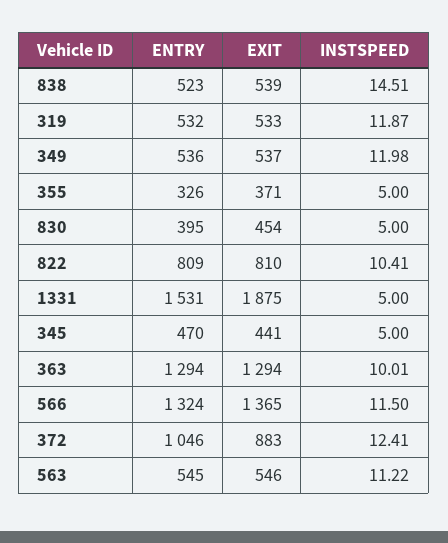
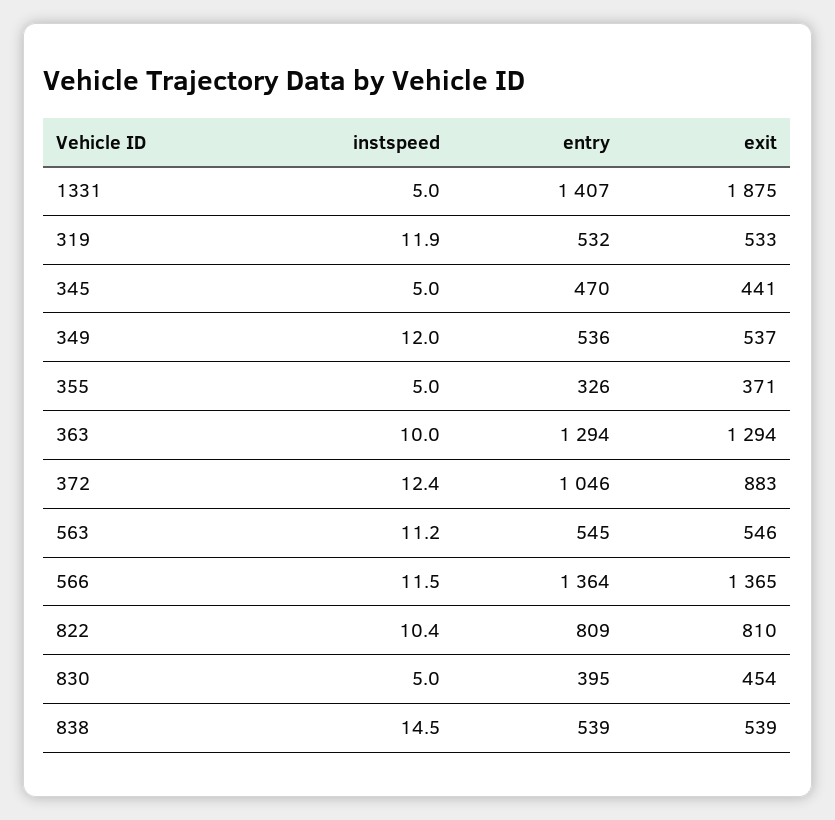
  {
    "ENTRY": {
-     "838": 523,
+     "838": 539,
      "319": 532,
      "349": 536,
      "355": 326,
      "830": 395,
      "822": 809,
-     "1331": 1531,
+     "1331": 1407,
      "345": 470,
      "363": 1294,
-     "566": 1324,
+     "566": 1364,
      "372": 1046,
      "563": 545
    },
    "EXIT": {
      "838": 539,
      "319": 533,
      "349": 537,
      "355": 371,
      "830": 454,
      "822": 810,
      "1331": 1875,
      "345": 441,
      "363": 1294,
      "566": 1365,
      "372": 883,
      "563": 546
    },
    "INSTSPEED": {
      "838": 14.51,
      "319": 11.87,
      "349": 11.98,
      "355": 5,
      "830": 5,
      "822": 10.41,
      "1331": 5,
      "345": 5,
      "363": 10.01,
      "566": 11.5,
      "372": 12.41,
      "563": 11.22
    }
  }

